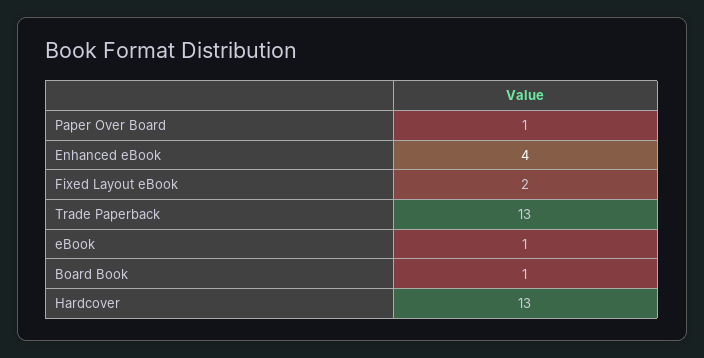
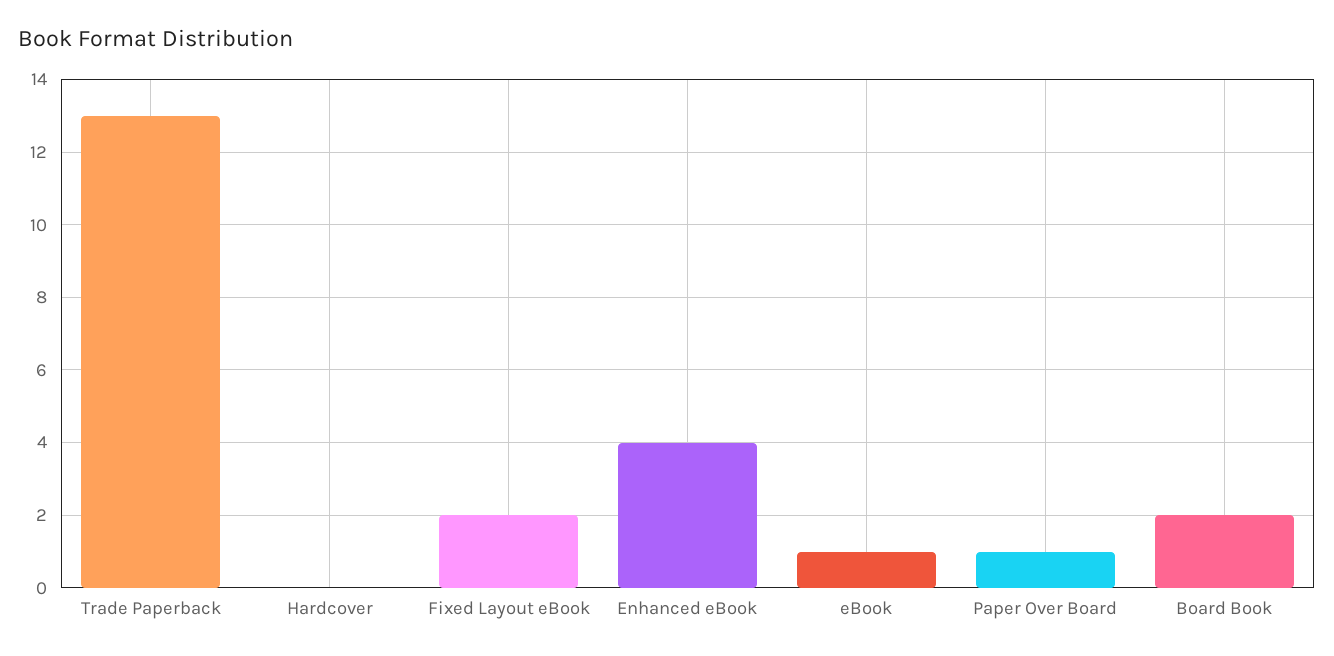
  {
    "Paper Over Board": 1,
    "Enhanced eBook": 4,
    "Fixed Layout eBook": 2,
    "Trade Paperback": 13,
    "eBook": 1,
-   "Board Book": 1,
+   "Board Book": 2,
-   "Hardcover": 13
+   "Hardcover": 0
  }

